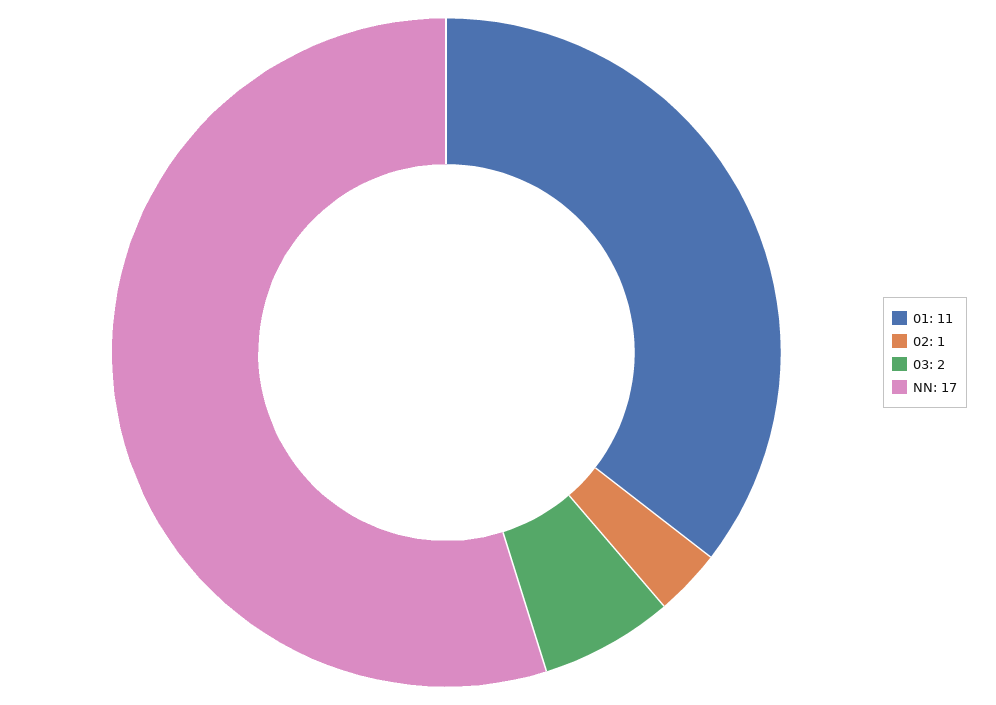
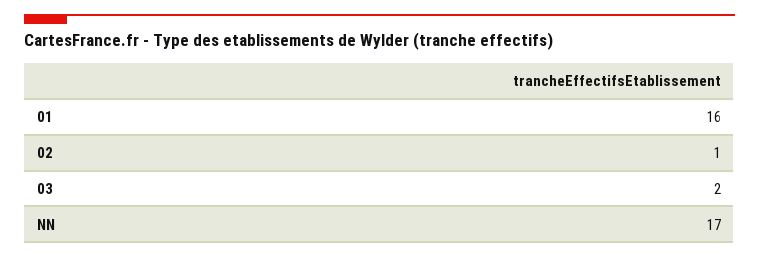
  {
-   "01": 11,
+   "01": 16,
    "02": 1,
    "03": 2,
    "NN": 17
  }

